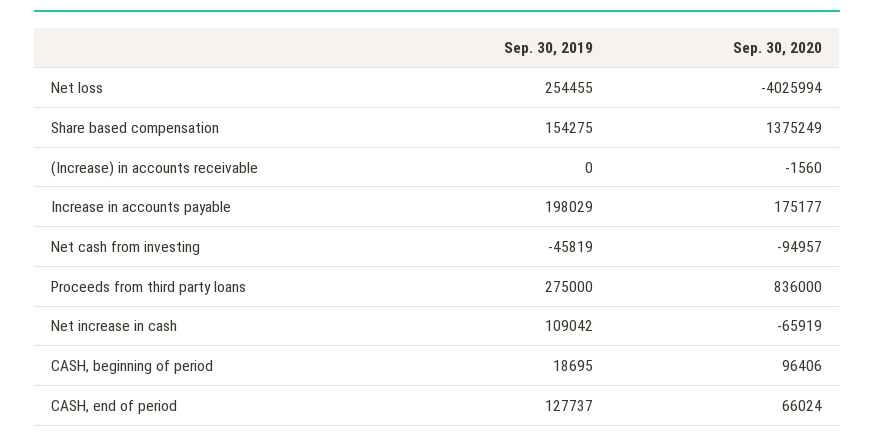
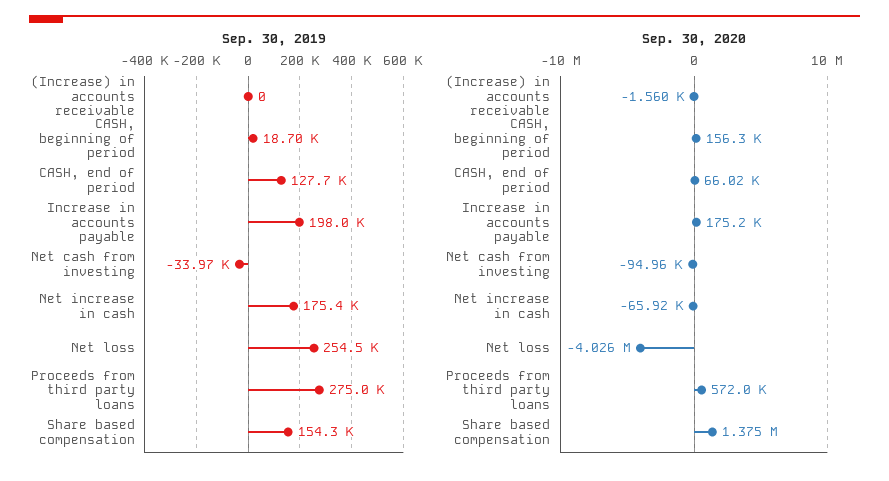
  {
    "Sep. 30, 2019": {
      "Net loss": 254455,
      "Share based compensation": 154275,
      "(Increase) in accounts receivable": 0,
      "Increase in accounts payable": 198029,
-     "Net cash from investing": -45819,
+     "Net cash from investing": -33970,
      "Proceeds from third party loans": 275000,
-     "Net increase in cash": 109042,
+     "Net increase in cash": 175400,
      "CASH, beginning of period": 18695,
      "CASH, end of period": 127737
    },
    "Sep. 30, 2020": {
      "Net loss": -4025994,
      "Share based compensation": 1375249,
      "(Increase) in accounts receivable": -1560,
      "Increase in accounts payable": 175177,
      "Net cash from investing": -94957,
-     "Proceeds from third party loans": 836000,
+     "Proceeds from third party loans": 572000,
      "Net increase in cash": -65919,
-     "CASH, beginning of period": 96406,
+     "CASH, beginning of period": 156300,
      "CASH, end of period": 66024
    }
  }

